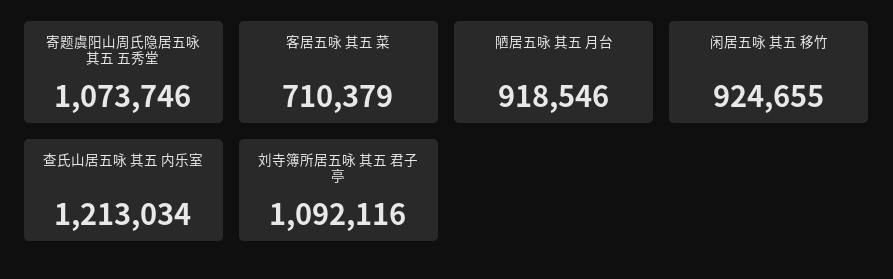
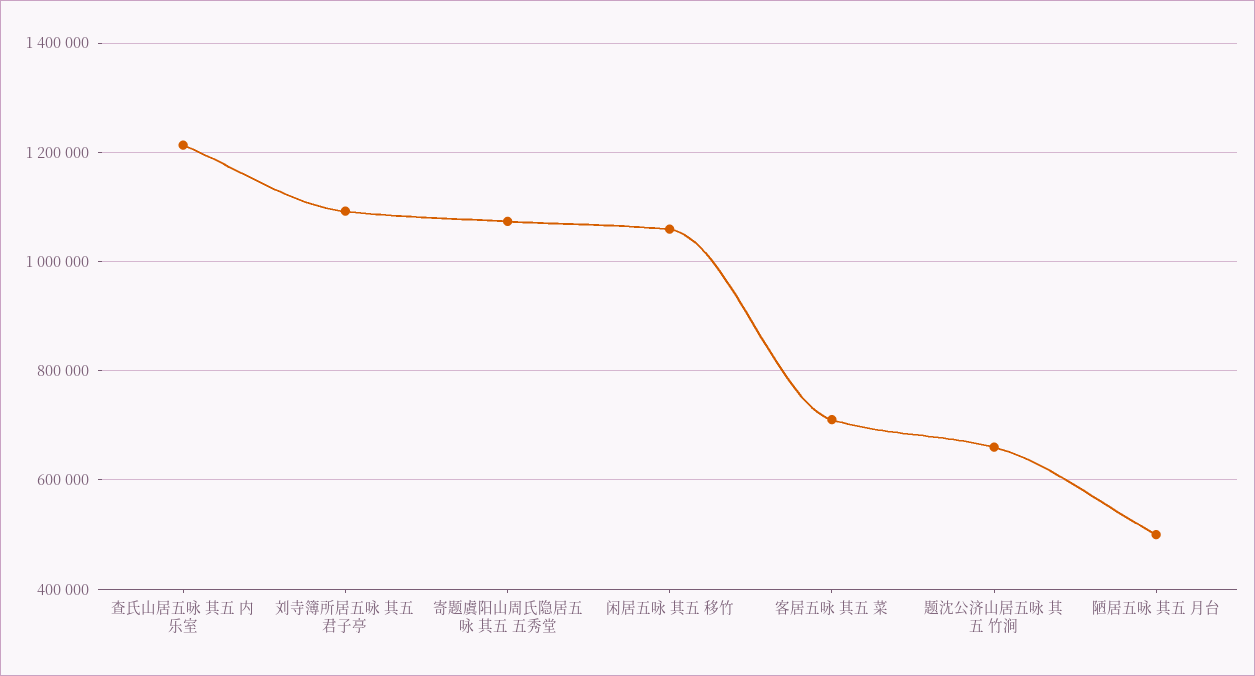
  {
    "寄题虞阳山周氏隐居五咏 其五 五秀堂": 1073746,
    "客居五咏 其五 菜": 710379,
-   "陋居五咏 其五 月台": 918546,
+   "陋居五咏 其五 月台": 500000,
-   "闲居五咏 其五 移竹": 924655,
+   "闲居五咏 其五 移竹": 1060000,
    "查氏山居五咏 其五 内乐室": 1213034,
-   "刘寺簿所居五咏 其五 君子亭": 1092116
+   "刘寺簿所居五咏 其五 君子亭": 1092116,
+   "题沈公济山居五咏 其五 竹涧": 660000
  }

